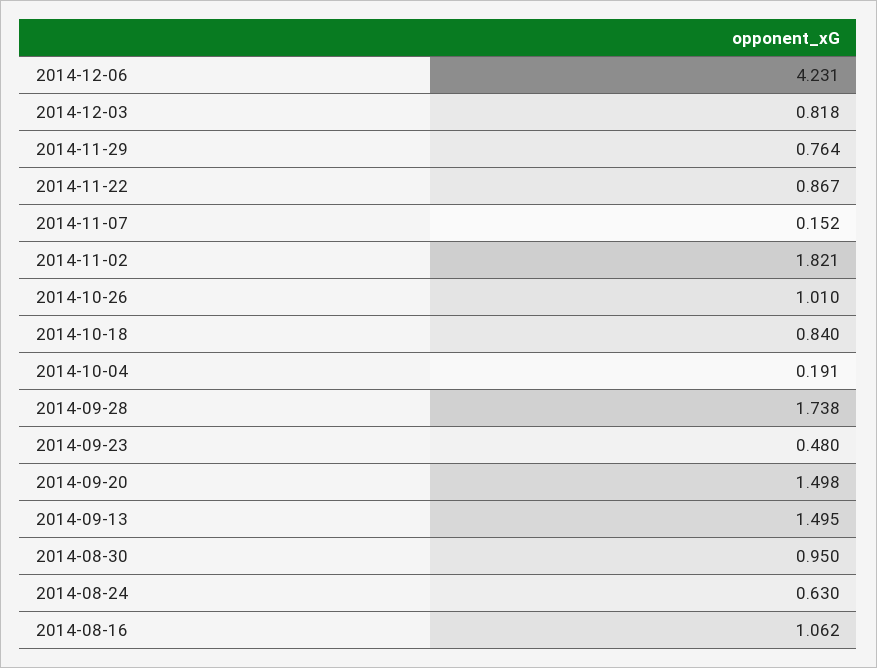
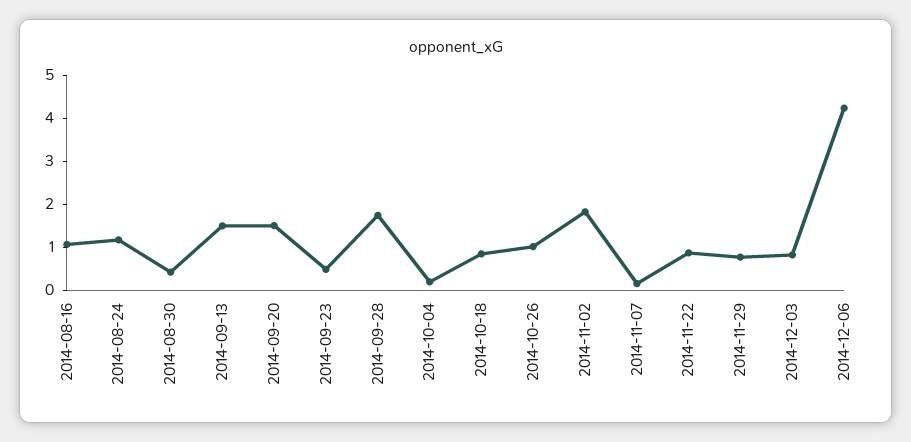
  {
    "2014-12-06": 4.231,
    "2014-12-03": 0.818,
    "2014-11-29": 0.764,
    "2014-11-22": 0.867,
    "2014-11-07": 0.152,
    "2014-11-02": 1.821,
    "2014-10-26": 1.01,
    "2014-10-18": 0.84,
    "2014-10-04": 0.191,
    "2014-09-28": 1.738,
    "2014-09-23": 0.48,
    "2014-09-20": 1.498,
    "2014-09-13": 1.495,
-   "2014-08-30": 0.95,
+   "2014-08-30": 0.4,
-   "2014-08-24": 0.63,
+   "2014-08-24": 1.2,
    "2014-08-16": 1.062
  }

